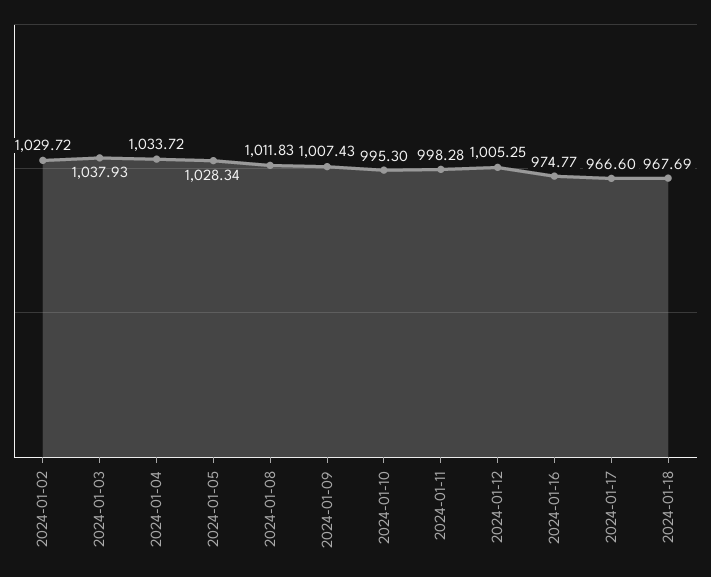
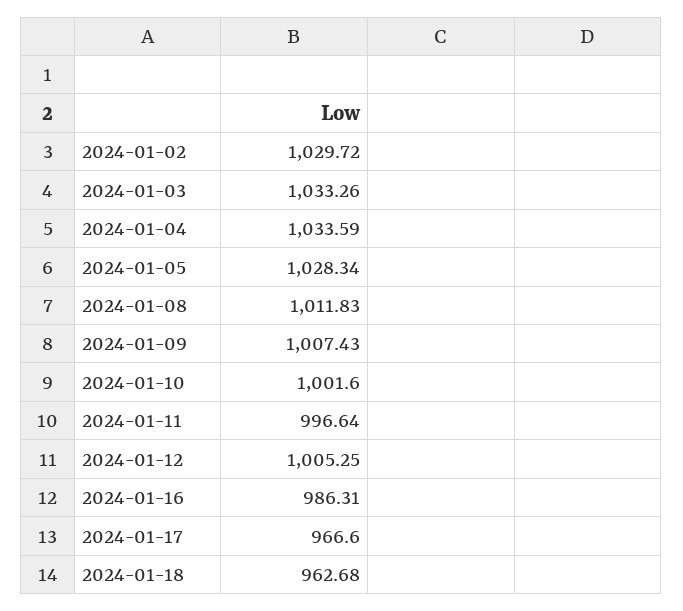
  {
    "2024-01-02": 1029.72,
-   "2024-01-03": 1037.93,
+   "2024-01-03": 1033.26,
-   "2024-01-04": 1033.72,
+   "2024-01-04": 1033.59,
    "2024-01-05": 1028.34,
    "2024-01-08": 1011.83,
    "2024-01-09": 1007.43,
-   "2024-01-10": 995.3,
+   "2024-01-10": 1001.6,
-   "2024-01-11": 998.28,
+   "2024-01-11": 996.64,
    "2024-01-12": 1005.25,
-   "2024-01-16": 974.77,
+   "2024-01-16": 986.31,
    "2024-01-17": 966.6,
-   "2024-01-18": 967.69
+   "2024-01-18": 962.68
  }

